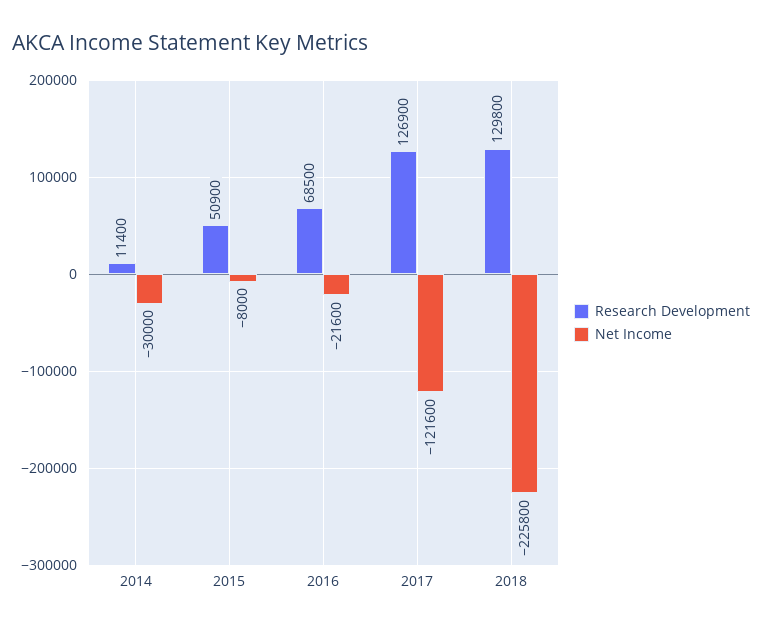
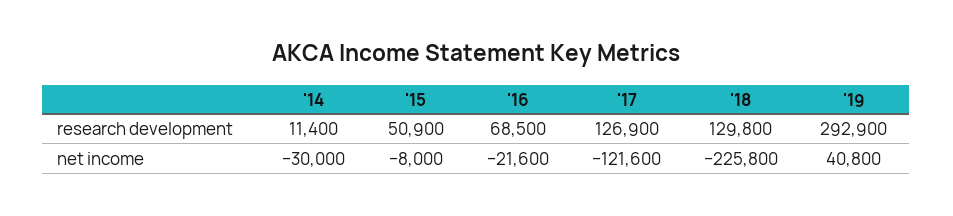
  {
    "Research Development": {
      "2014": 11400,
      "2015": 50900,
      "2016": 68500,
      "2017": 126900,
-     "2018": 129800
+     "2018": 129800,
+     "'19": 292900
    },
    "Net Income": {
      "2014": -30000,
      "2015": -8000,
      "2016": -21600,
      "2017": -121600,
-     "2018": -225800
+     "2018": -225800,
+     "'19": 40800
    }
  }

